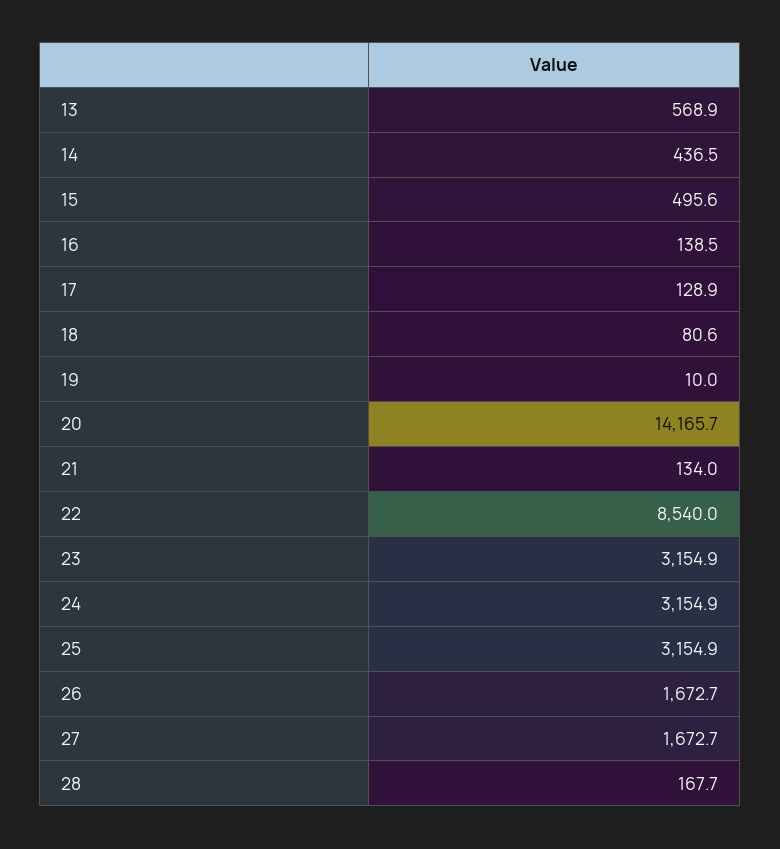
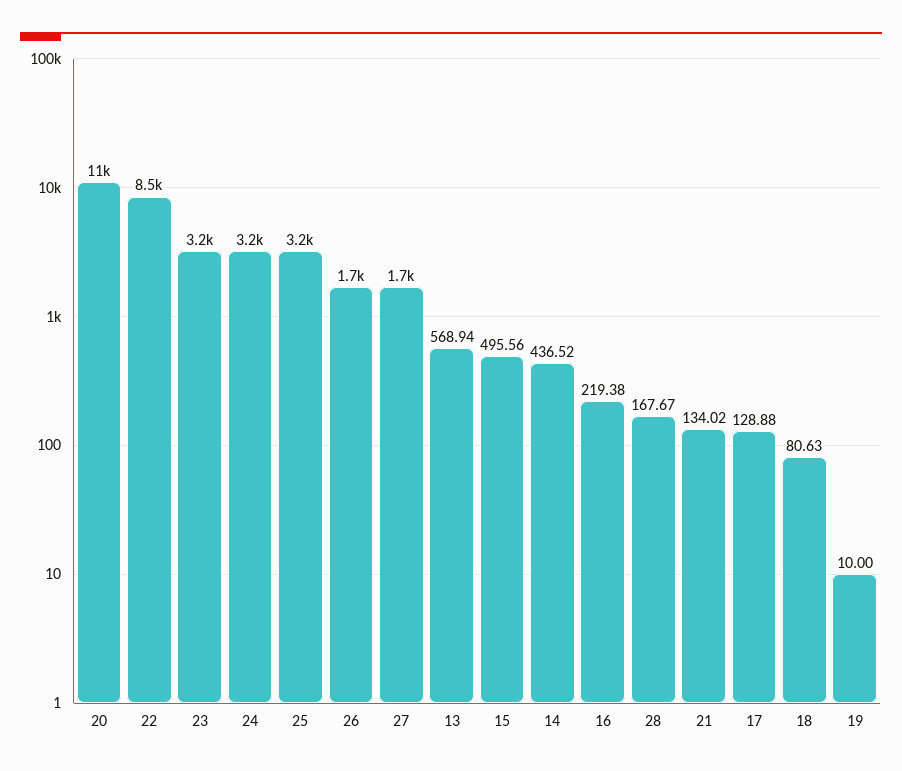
  {
    "13": 568.94,
    "14": 436.52,
    "15": 495.56,
-   "16": 138.5,
+   "16": 219.38,
    "17": 128.88,
    "18": 80.63,
    "19": 10,
-   "20": 14165.7,
+   "20": 11000,
    "21": 134.02,
    "22": 8540,
    "23": 3154.9,
    "24": 3154.9,
    "25": 3154.9,
    "26": 1672.7,
    "27": 1672.7,
    "28": 167.67
  }

